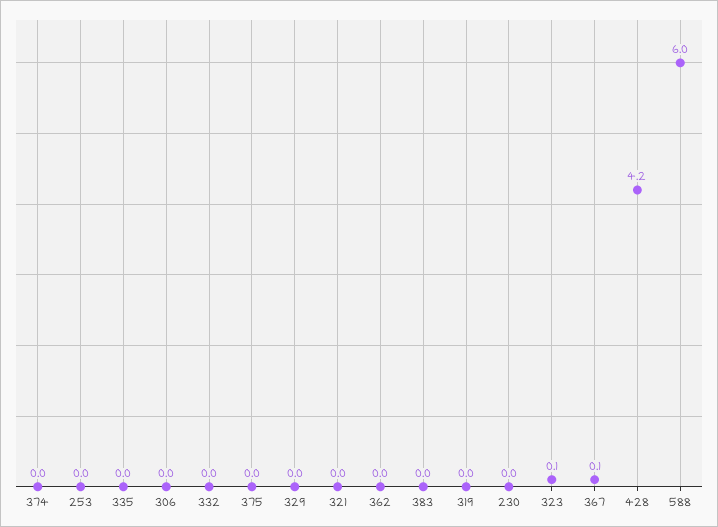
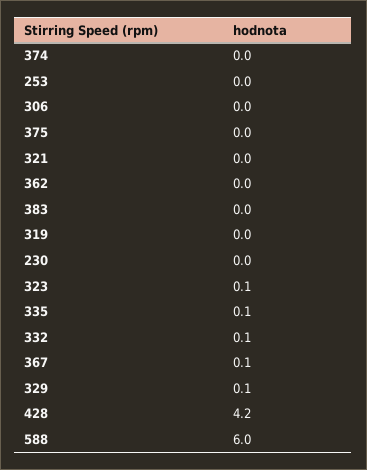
  {
    "374": 0,
    "253": 0,
-   "335": 0,
+   "335": 0.1,
    "306": 0,
-   "332": 0,
+   "332": 0.1,
    "375": 0,
-   "329": 0,
+   "329": 0.1,
    "321": 0,
    "362": 0,
    "383": 0,
    "319": 0,
    "230": 0,
    "323": 0.1,
    "367": 0.1,
    "428": 4.2,
    "588": 6
  }

